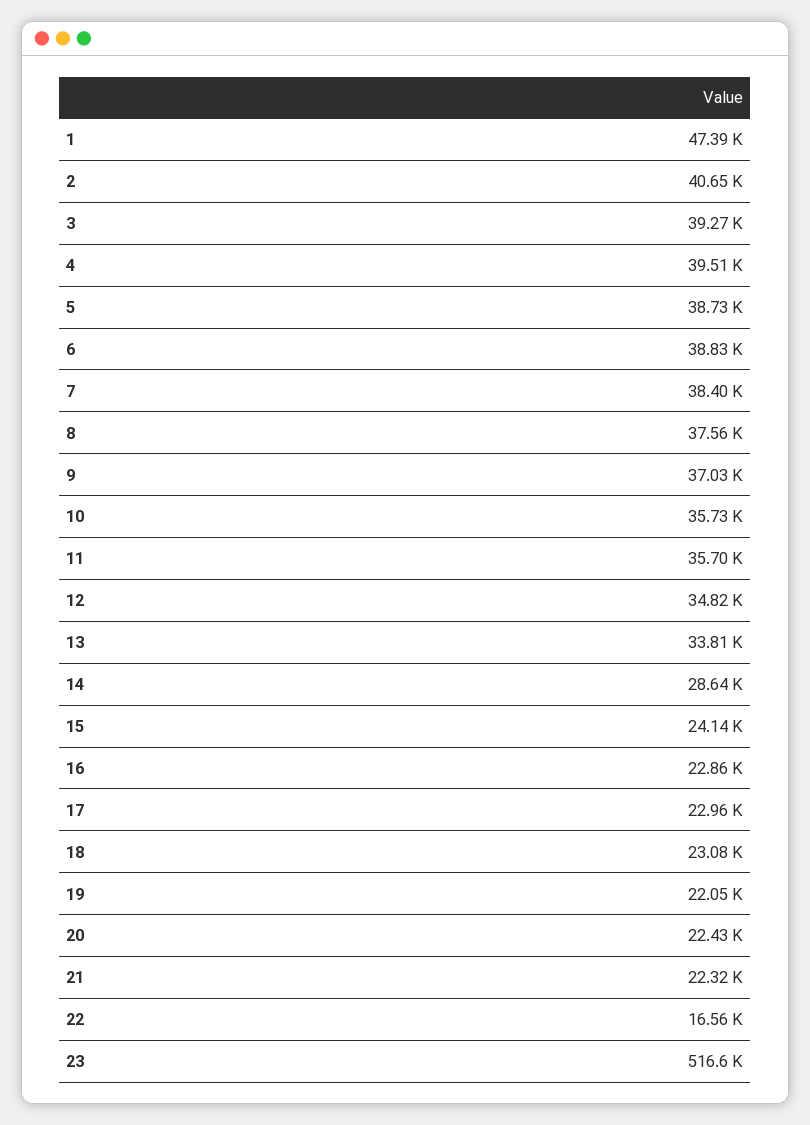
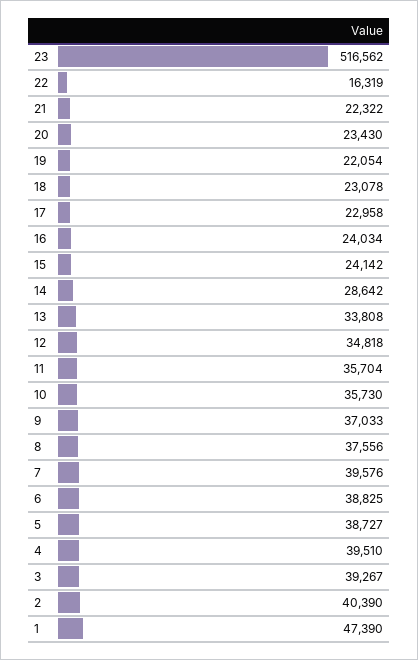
  {
    "1": 47390,
-   "2": 40650,
+   "2": 40390,
    "3": 39267,
    "4": 39510,
    "5": 38727,
    "6": 38825,
-   "7": 38400,
+   "7": 39576,
    "8": 37556,
    "9": 37033,
    "10": 35730,
    "11": 35704,
    "12": 34818,
    "13": 33808,
    "14": 28642,
    "15": 24142,
-   "16": 22860,
+   "16": 24034,
    "17": 22958,
    "18": 23078,
    "19": 22054,
-   "20": 22430,
+   "20": 23430,
    "21": 22322,
-   "22": 16560,
+   "22": 16319,
    "23": 516562
  }

